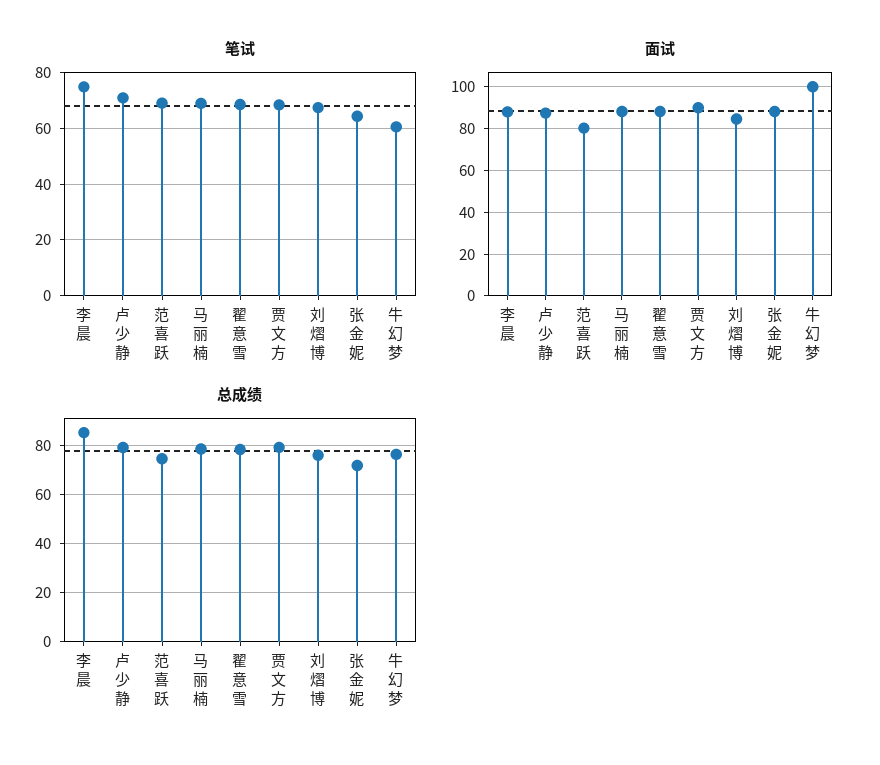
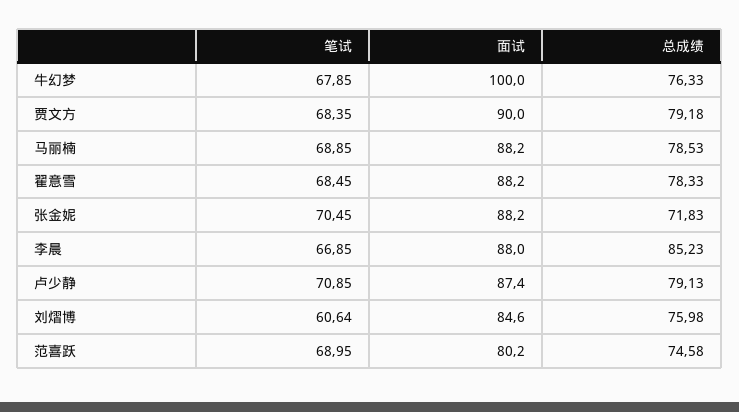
  {
    "笔试": {
-     "李晨": 75,
+     "李晨": 66.85,
      "卢少静": 70.85,
      "范喜跃": 68.95,
      "马丽楠": 68.85,
      "翟意雪": 68.45,
      "贾文方": 68.35,
-     "刘熠博": 67.5,
+     "刘熠博": 60.64,
-     "张金妮": 65,
+     "张金妮": 70.45,
-     "牛幻梦": 60
+     "牛幻梦": 67.85
    },
    "面试": {
      "李晨": 88,
      "卢少静": 87.4,
      "范喜跃": 80.2,
      "马丽楠": 88.2,
      "翟意雪": 88.2,
      "贾文方": 90,
      "刘熠博": 84.6,
      "张金妮": 88.2,
      "牛幻梦": 100
    },
    "总成绩": {
      "李晨": 85.23,
      "卢少静": 79.13,
      "范喜跃": 74.58,
      "马丽楠": 78.53,
      "翟意雪": 78.33,
      "贾文方": 79.18,
      "刘熠博": 75.98,
      "张金妮": 71.83,
      "牛幻梦": 76.33
    }
  }

